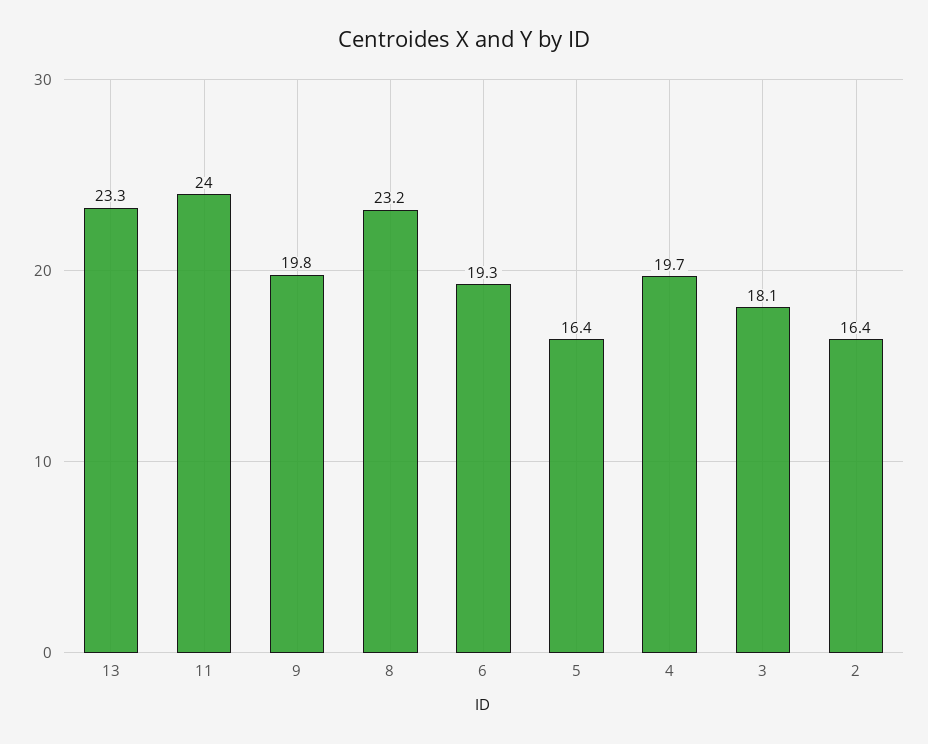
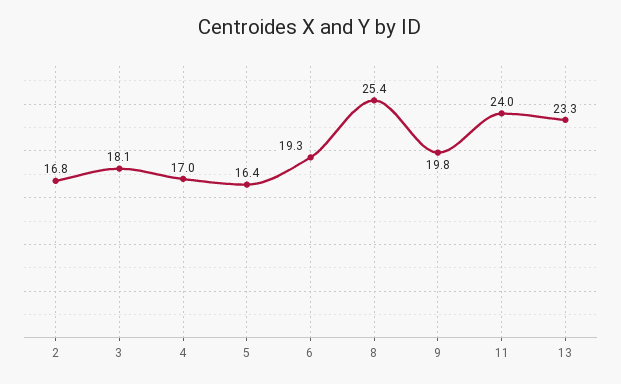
  {
    "13": 23.3,
    "11": 24,
    "9": 19.8,
-   "8": 23.2,
+   "8": 25.4,
    "6": 19.3,
    "5": 16.4,
-   "4": 19.7,
+   "4": 17,
    "3": 18.1,
-   "2": 16.4
+   "2": 16.8
  }

